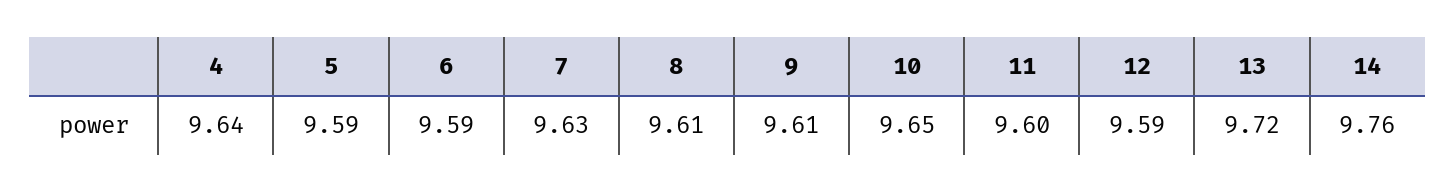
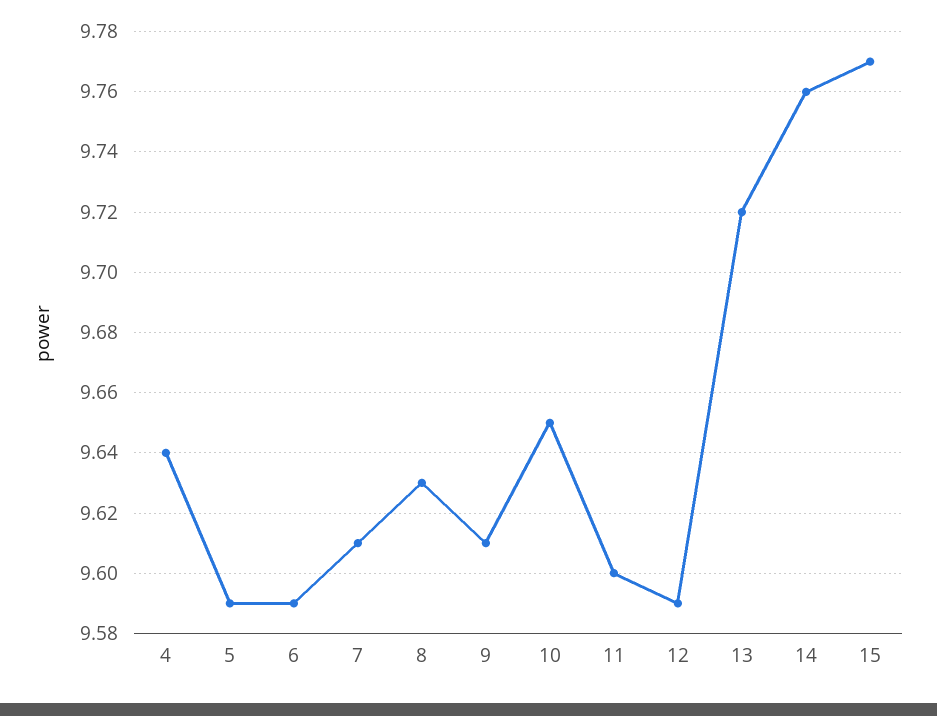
  {
    "4": 9.64,
    "5": 9.59,
    "6": 9.59,
-   "7": 9.63,
+   "7": 9.61,
-   "8": 9.61,
+   "8": 9.63,
    "9": 9.61,
    "10": 9.65,
    "11": 9.6,
    "12": 9.59,
    "13": 9.72,
-   "14": 9.76
+   "14": 9.76,
+   "15": 9.77
  }

